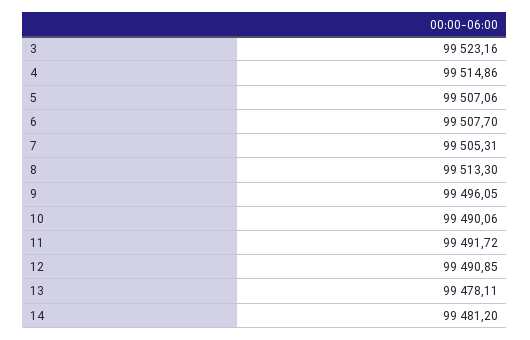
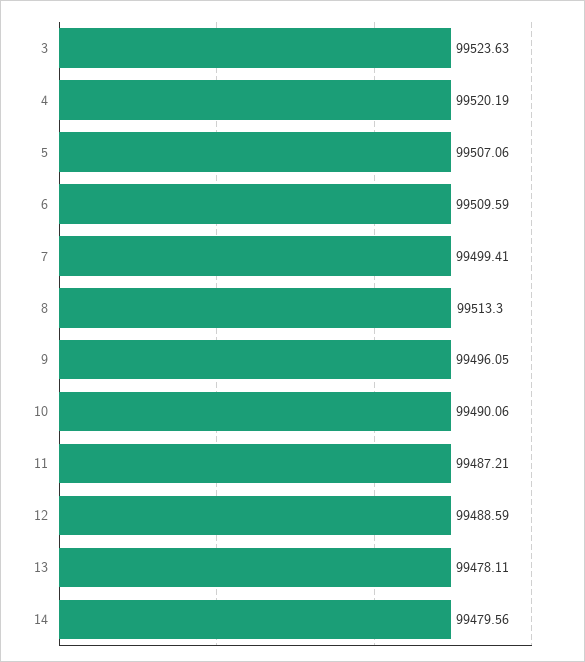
  {
-   "3": 99523.16,
+   "3": 99523.63,
-   "4": 99514.86,
+   "4": 99520.19,
    "5": 99507.06,
-   "6": 99507.7,
+   "6": 99509.59,
-   "7": 99505.31,
+   "7": 99499.41,
    "8": 99513.3,
    "9": 99496.05,
    "10": 99490.06,
-   "11": 99491.72,
+   "11": 99487.21,
-   "12": 99490.85,
+   "12": 99488.59,
    "13": 99478.11,
-   "14": 99481.2
+   "14": 99479.56
  }

